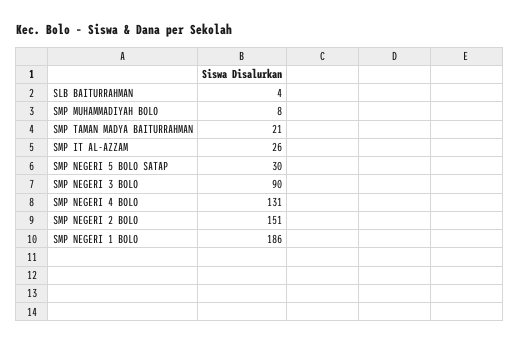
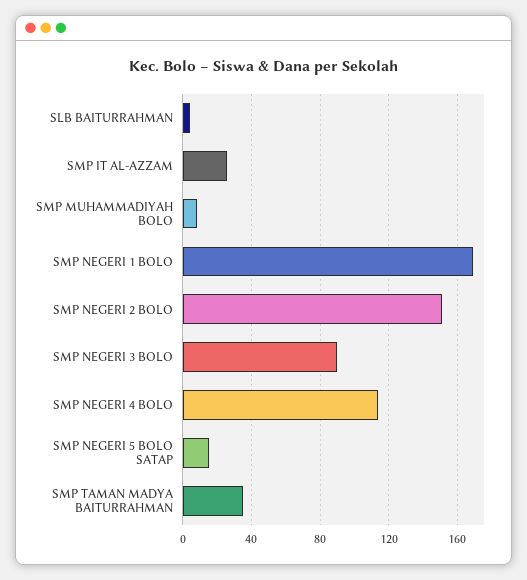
  {
    "SLB BAITURRAHMAN": 4,
    "SMP MUHAMMADIYAH BOLO": 8,
-   "SMP TAMAN MADYA BAITURRAHMAN": 21,
+   "SMP TAMAN MADYA BAITURRAHMAN": 35,
    "SMP IT AL-AZZAM": 26,
-   "SMP NEGERI 5 BOLO SATAP": 30,
+   "SMP NEGERI 5 BOLO SATAP": 15,
    "SMP NEGERI 3 BOLO": 90,
-   "SMP NEGERI 4 BOLO": 131,
+   "SMP NEGERI 4 BOLO": 115,
    "SMP NEGERI 2 BOLO": 151,
-   "SMP NEGERI 1 BOLO": 186
+   "SMP NEGERI 1 BOLO": 170
  }

